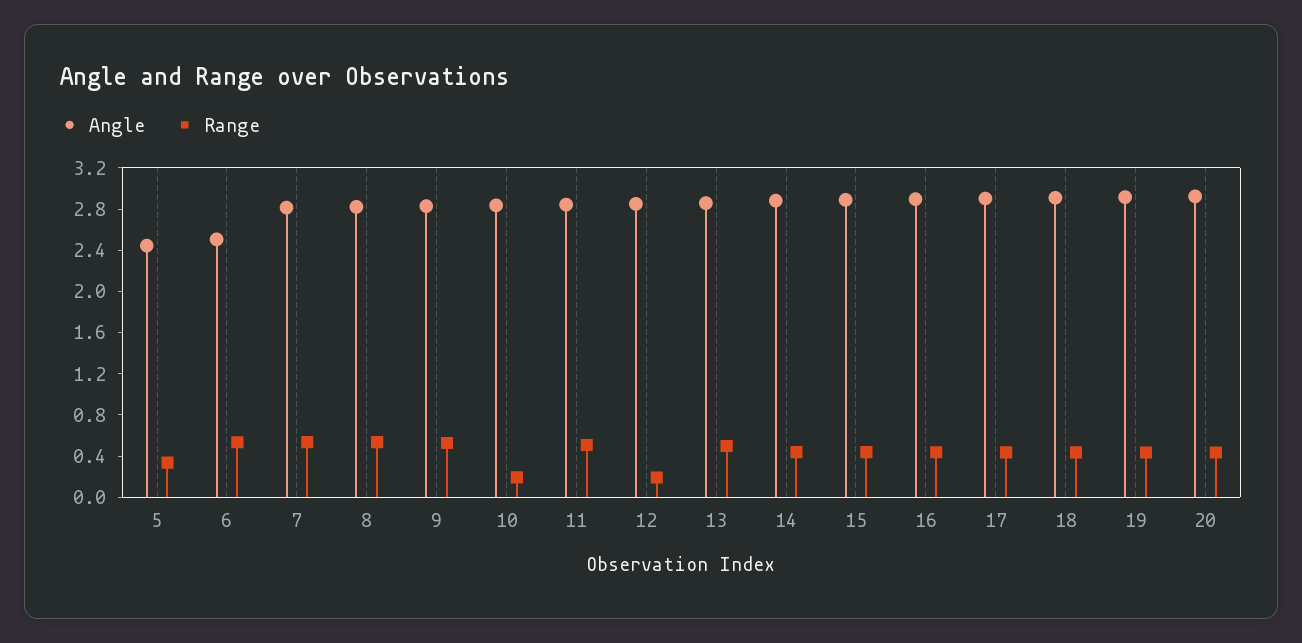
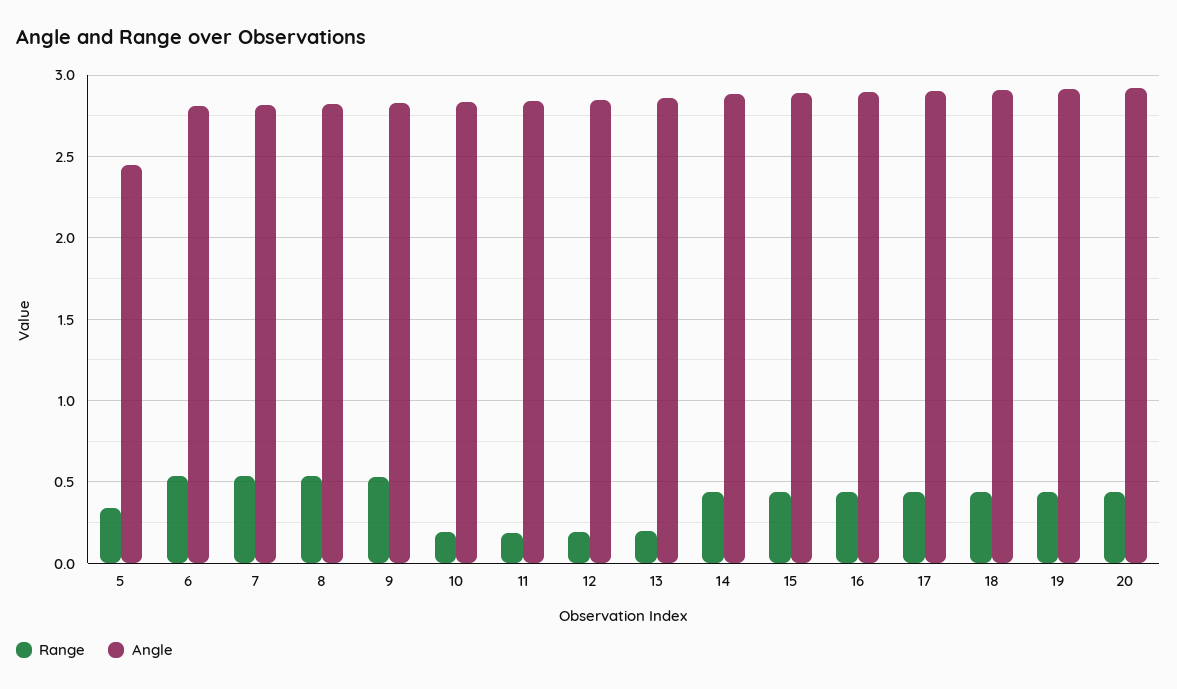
  {
    "Angle": {
      "5": 2.45,
-     "6": 2.5,
+     "6": 2.8,
      "7": 2.8,
      "8": 2.8,
      "9": 2.85,
      "10": 2.85,
      "11": 2.85,
      "12": 2.85,
      "13": 2.85,
      "14": 2.9,
      "15": 2.9,
      "16": 2.9,
      "17": 2.9,
      "18": 2.9,
      "19": 2.9,
      "20": 2.9
    },
    "Range": {
      "5": 0.35,
      "6": 0.55,
      "7": 0.55,
      "8": 0.55,
      "9": 0.55,
      "10": 0.2,
-     "11": 0.5,
+     "11": 0.2,
      "12": 0.2,
-     "13": 0.5,
+     "13": 0.2,
      "14": 0.45,
      "15": 0.45,
      "16": 0.45,
      "17": 0.45,
      "18": 0.45,
      "19": 0.45,
      "20": 0.45
    }
  }

